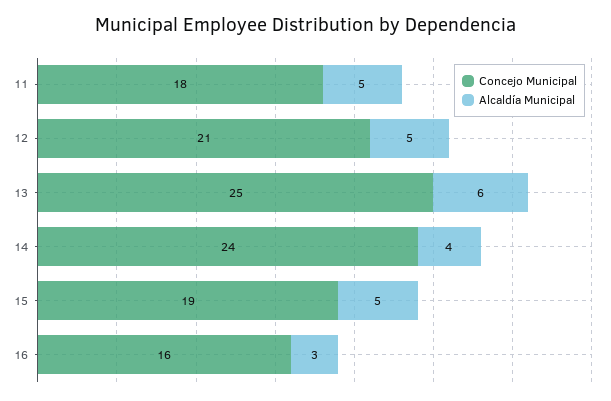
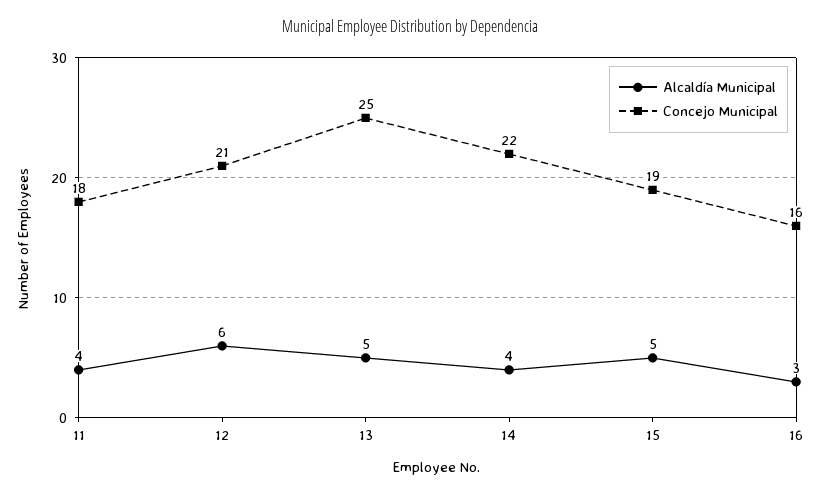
  {
    "Concejo Municipal": {
      "11": 18,
      "12": 21,
      "13": 25,
-     "14": 24,
+     "14": 22,
      "15": 19,
      "16": 16
    },
    "Alcaldía Municipal": {
-     "11": 5,
+     "11": 4,
-     "12": 5,
+     "12": 6,
-     "13": 6,
+     "13": 5,
      "14": 4,
      "15": 5,
      "16": 3
    }
  }

